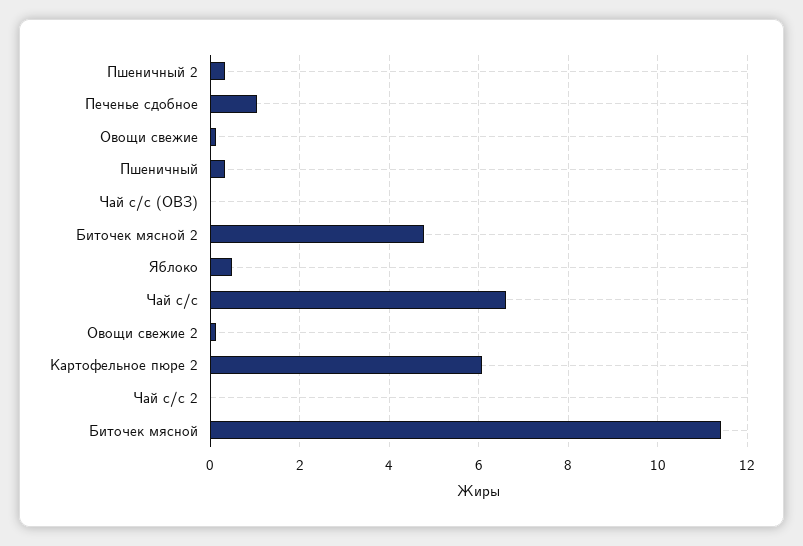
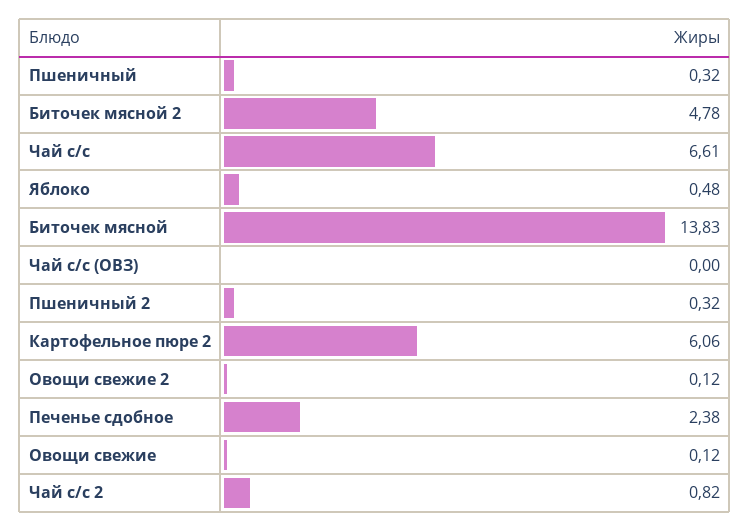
  {
    "Пшеничный 2": 0.32,
-   "Печенье сдобное": 1,
+   "Печенье сдобное": 2.38,
    "Овощи свежие": 0.12,
    "Пшеничный": 0.32,
    "Чай с/с (ОВЗ)": 0,
    "Биточек мясной 2": 4.78,
    "Яблоко": 0.48,
    "Чай с/с": 6.61,
    "Овощи свежие 2": 0.12,
    "Картофельное пюре 2": 6.06,
-   "Чай с/с 2": 0,
+   "Чай с/с 2": 0.82,
-   "Биточек мясной": 11.4
+   "Биточек мясной": 13.83
  }

